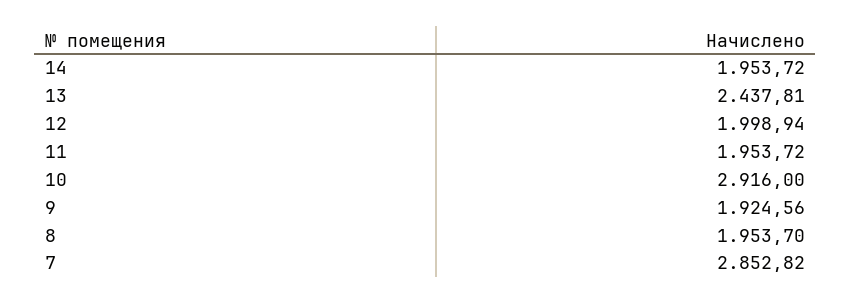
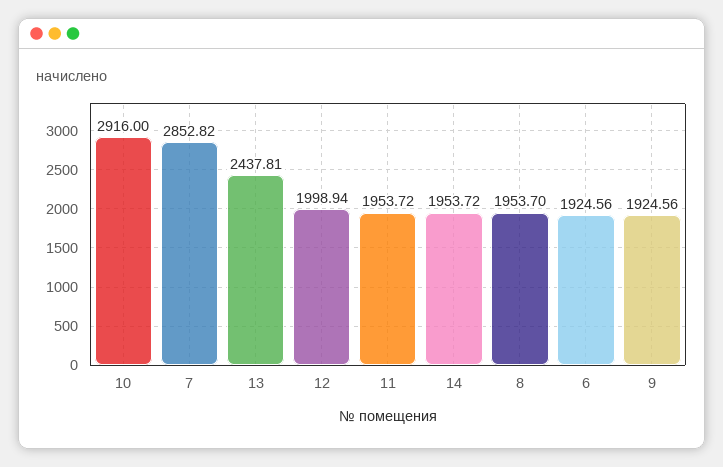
  {
    "14": 1953.72,
    "13": 2437.81,
    "12": 1998.94,
    "11": 1953.72,
    "10": 2916,
    "9": 1924.56,
    "8": 1953.7,
-   "7": 2852.82
+   "7": 2852.82,
+   "6": 1924.56
  }

